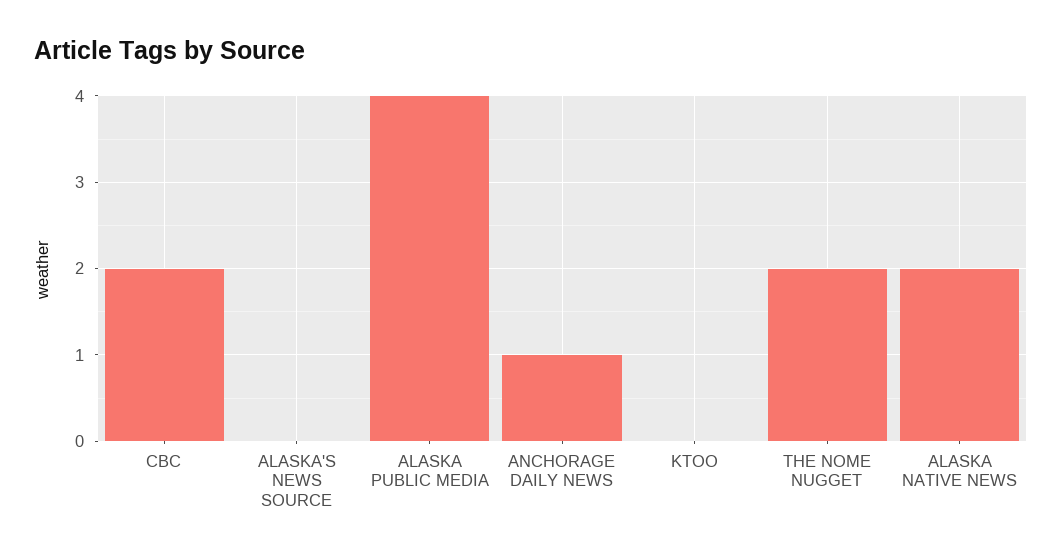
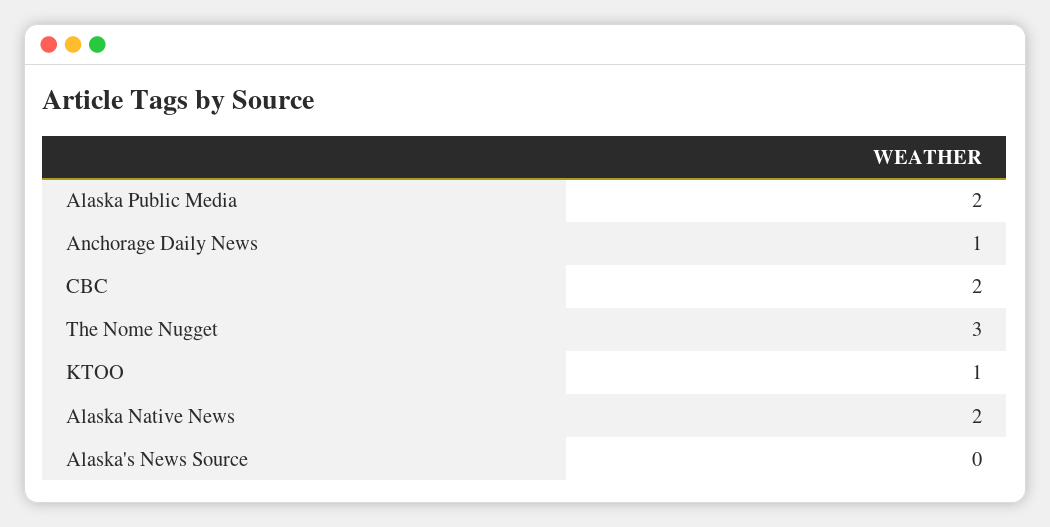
  {
    "CBC": 2,
    "ALASKA'S NEWS SOURCE": 0,
-   "ALASKA PUBLIC MEDIA": 4,
+   "ALASKA PUBLIC MEDIA": 2,
    "ANCHORAGE DAILY NEWS": 1,
-   "KTOO": 0,
+   "KTOO": 1,
-   "THE NOME NUGGET": 2,
+   "THE NOME NUGGET": 3,
    "ALASKA NATIVE NEWS": 2
  }

